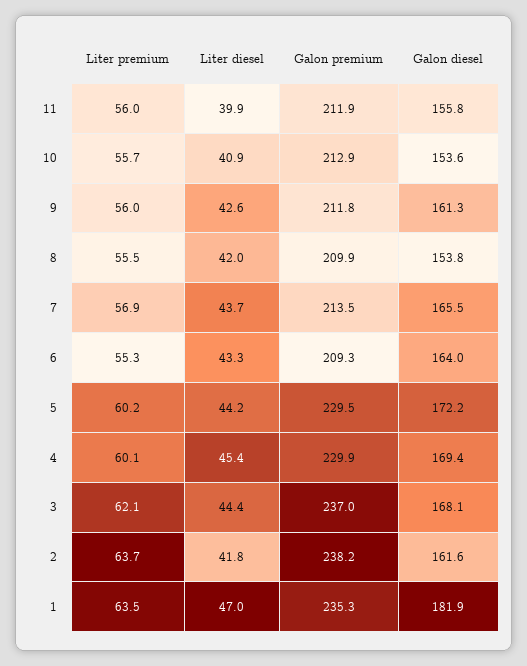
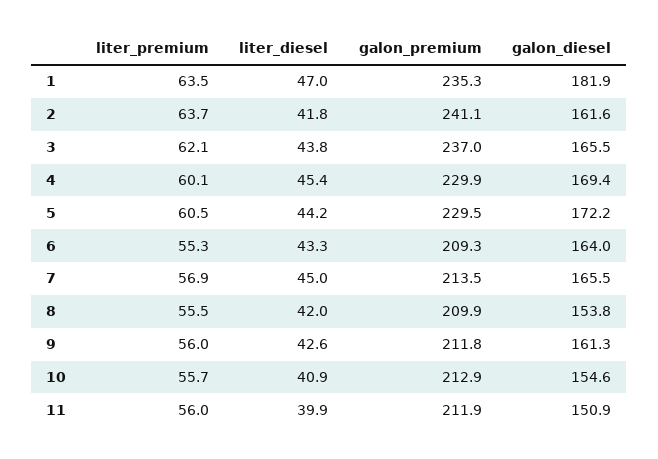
  {
    "Liter premium": {
      "11": 56,
      "10": 55.7,
      "9": 56,
      "8": 55.5,
      "7": 56.9,
      "6": 55.3,
-     "5": 60.2,
+     "5": 60.5,
      "4": 60.1,
      "3": 62.1,
      "2": 63.7,
      "1": 63.5
    },
    "Liter diesel": {
      "11": 39.9,
      "10": 40.9,
      "9": 42.6,
      "8": 42,
-     "7": 43.7,
+     "7": 45,
      "6": 43.3,
      "5": 44.2,
      "4": 45.4,
-     "3": 44.4,
+     "3": 43.8,
      "2": 41.8,
      "1": 47
    },
    "Galon premium": {
      "11": 211.9,
      "10": 212.9,
      "9": 211.8,
      "8": 209.9,
      "7": 213.5,
      "6": 209.3,
      "5": 229.5,
      "4": 229.9,
      "3": 237,
-     "2": 238.2,
+     "2": 241.1,
      "1": 235.3
    },
    "Galon diesel": {
-     "11": 155.8,
+     "11": 150.9,
-     "10": 153.6,
+     "10": 154.6,
      "9": 161.3,
      "8": 153.8,
      "7": 165.5,
      "6": 164,
      "5": 172.2,
      "4": 169.4,
-     "3": 168.1,
+     "3": 165.5,
      "2": 161.6,
      "1": 181.9
    }
  }

